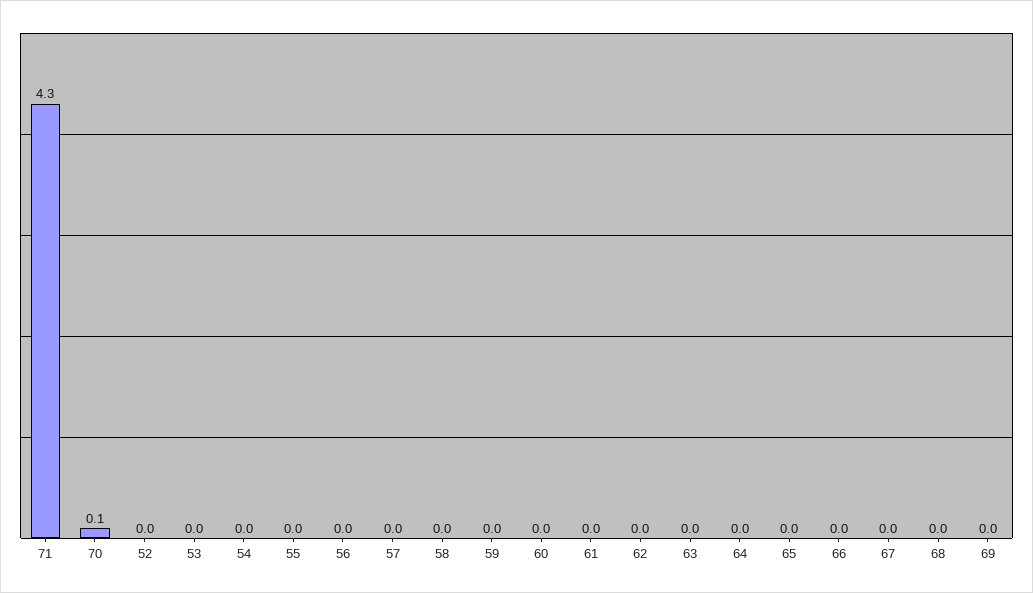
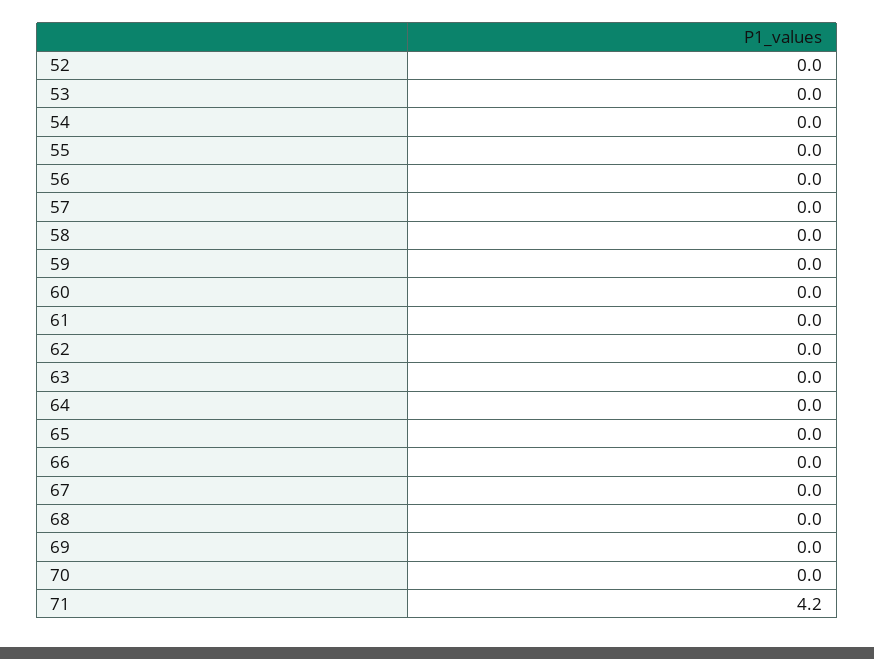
  {
-   "71": 4.3,
+   "71": 4.2,
-   "70": 0.1,
+   "70": 0,
    "52": 0,
    "53": 0,
    "54": 0,
    "55": 0,
    "56": 0,
    "57": 0,
    "58": 0,
    "59": 0,
    "60": 0,
    "61": 0,
    "62": 0,
    "63": 0,
    "64": 0,
    "65": 0,
    "66": 0,
    "67": 0,
    "68": 0,
    "69": 0
  }

